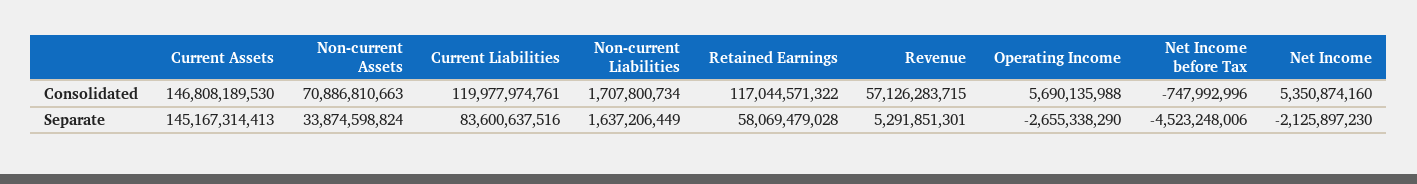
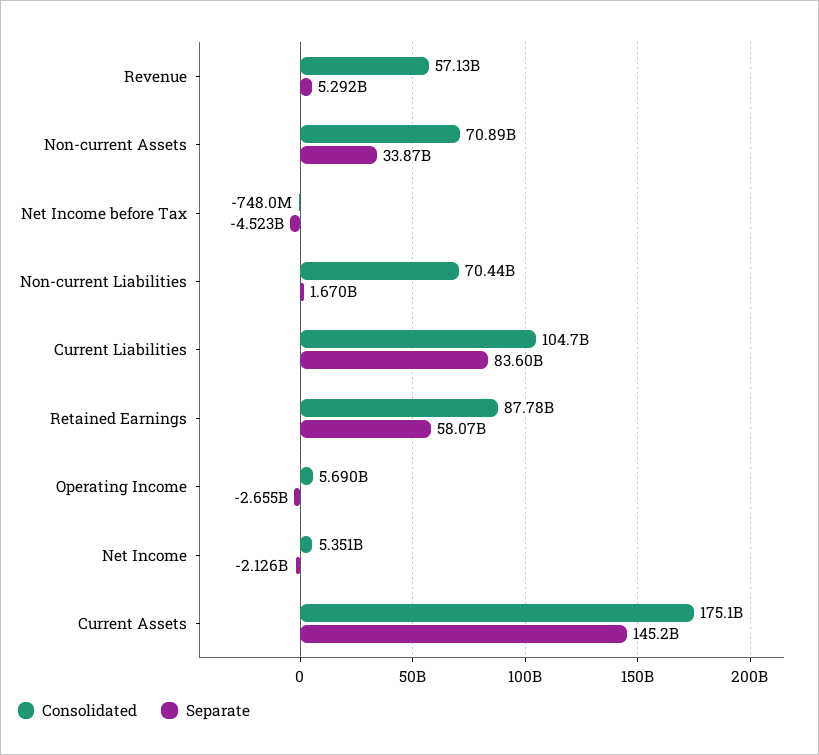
  {
    "Consolidated": {
-     "Current Assets": 146808189530,
+     "Current Assets": 175100000000,
      "Non-current Assets": 70886810663,
-     "Current Liabilities": 119977974761,
+     "Current Liabilities": 104700000000,
-     "Non-current Liabilities": 1707800734,
+     "Non-current Liabilities": 70440000000,
-     "Retained Earnings": 117044571322,
+     "Retained Earnings": 87780000000,
      "Revenue": 57126283715,
      "Operating Income": 5690135988,
      "Net Income before Tax": -747992996,
      "Net Income": 5350874160
    },
    "Separate": {
      "Current Assets": 145167314413,
      "Non-current Assets": 33874598824,
      "Current Liabilities": 83600637516,
-     "Non-current Liabilities": 1637206449,
+     "Non-current Liabilities": 1670000000,
      "Retained Earnings": 58069479028,
      "Revenue": 5291851301,
      "Operating Income": -2655338290,
      "Net Income before Tax": -4523248006,
      "Net Income": -2125897230
    }
  }

